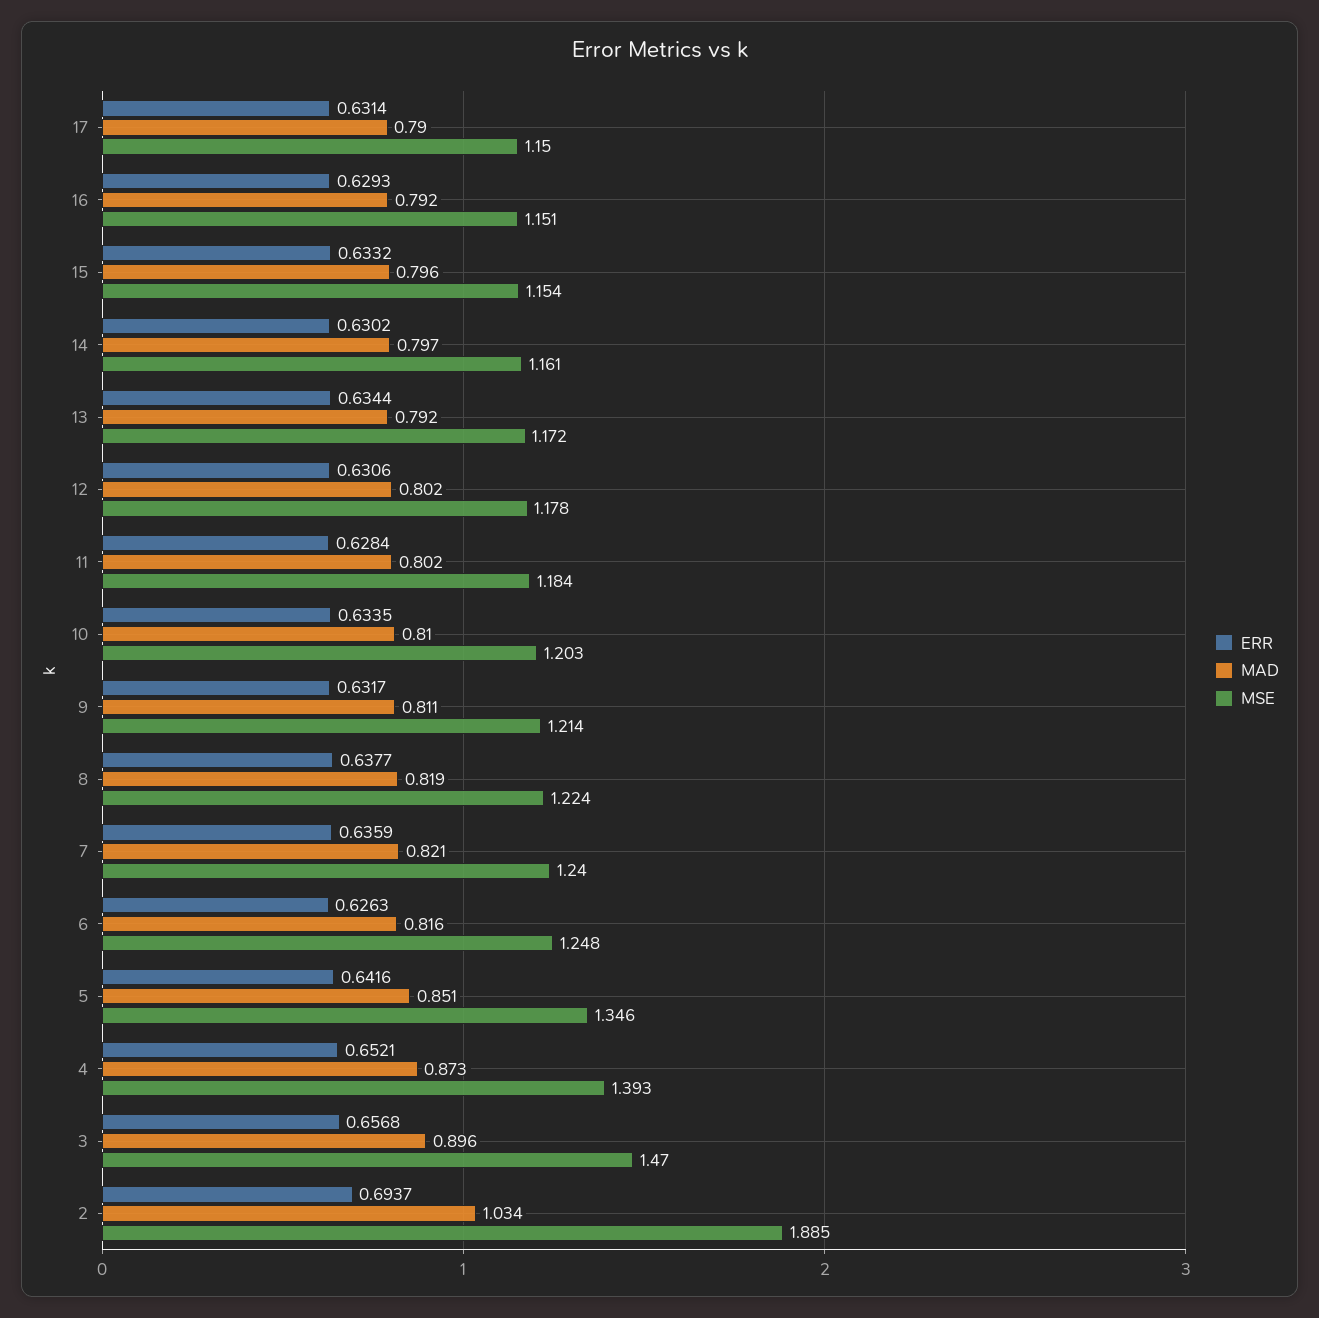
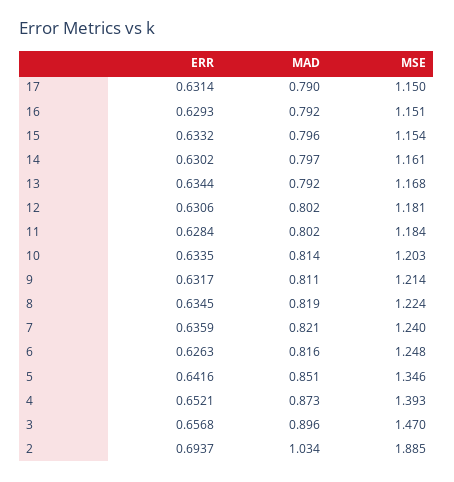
  {
    "ERR": {
      "17": 0.6314,
      "16": 0.6293,
      "15": 0.6332,
      "14": 0.6302,
      "13": 0.6344,
      "12": 0.6306,
      "11": 0.6284,
      "10": 0.6335,
      "9": 0.6317,
-     "8": 0.6377,
+     "8": 0.6345,
      "7": 0.6359,
      "6": 0.6263,
      "5": 0.6416,
      "4": 0.6521,
      "3": 0.6568,
      "2": 0.6937
    },
    "MAD": {
      "17": 0.79,
      "16": 0.792,
      "15": 0.796,
      "14": 0.797,
      "13": 0.792,
      "12": 0.802,
      "11": 0.802,
-     "10": 0.81,
+     "10": 0.814,
      "9": 0.811,
      "8": 0.819,
      "7": 0.821,
      "6": 0.816,
      "5": 0.851,
      "4": 0.873,
      "3": 0.896,
      "2": 1.034
    },
    "MSE": {
      "17": 1.15,
      "16": 1.151,
      "15": 1.154,
      "14": 1.161,
-     "13": 1.172,
+     "13": 1.168,
-     "12": 1.178,
+     "12": 1.181,
      "11": 1.184,
      "10": 1.203,
      "9": 1.214,
      "8": 1.224,
      "7": 1.24,
      "6": 1.248,
      "5": 1.346,
      "4": 1.393,
      "3": 1.47,
      "2": 1.885
    }
  }

